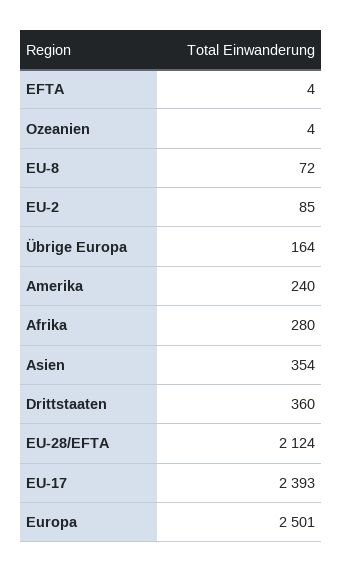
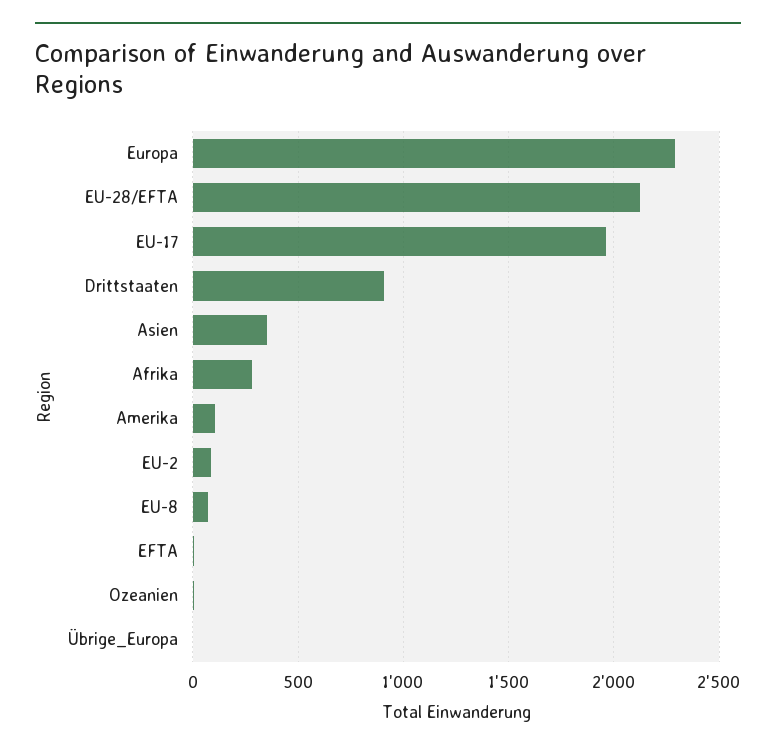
  {
    "EFTA": 4,
    "Ozeanien": 4,
    "EU-8": 72,
    "EU-2": 85,
-   "Übrige Europa": 164,
+   "Übrige Europa": 0,
-   "Amerika": 240,
+   "Amerika": 100,
    "Afrika": 280,
    "Asien": 354,
-   "Drittstaaten": 360,
+   "Drittstaaten": 900,
    "EU-28/EFTA": 2124,
-   "EU-17": 2393,
+   "EU-17": 1950,
-   "Europa": 2501
+   "Europa": 2300
  }

